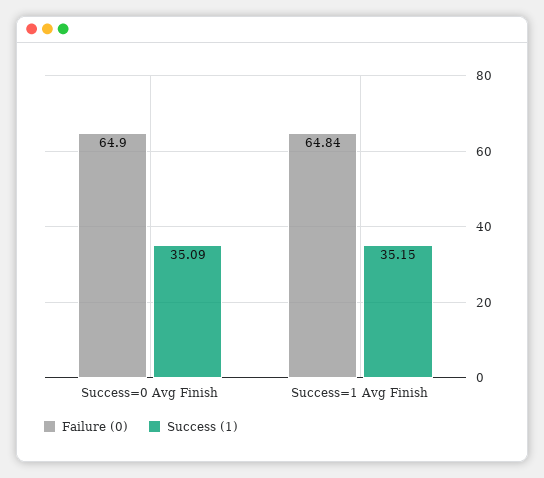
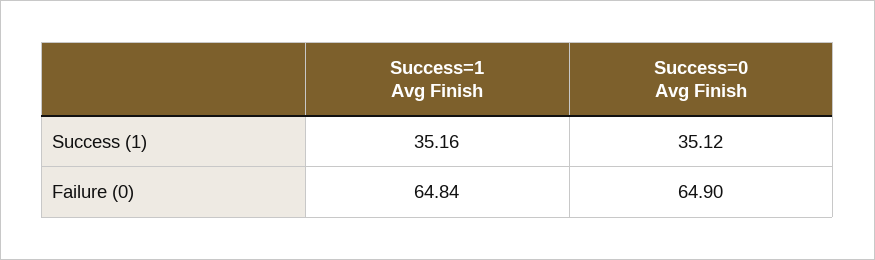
  {
    "Failure (0)": {
      "Success=0 Avg Finish": 64.9,
      "Success=1 Avg Finish": 64.84
    },
    "Success (1)": {
-     "Success=0 Avg Finish": 35.09,
+     "Success=0 Avg Finish": 35.12,
-     "Success=1 Avg Finish": 35.15
+     "Success=1 Avg Finish": 35.16
    }
  }

